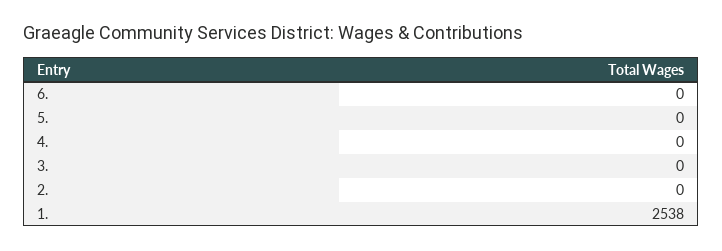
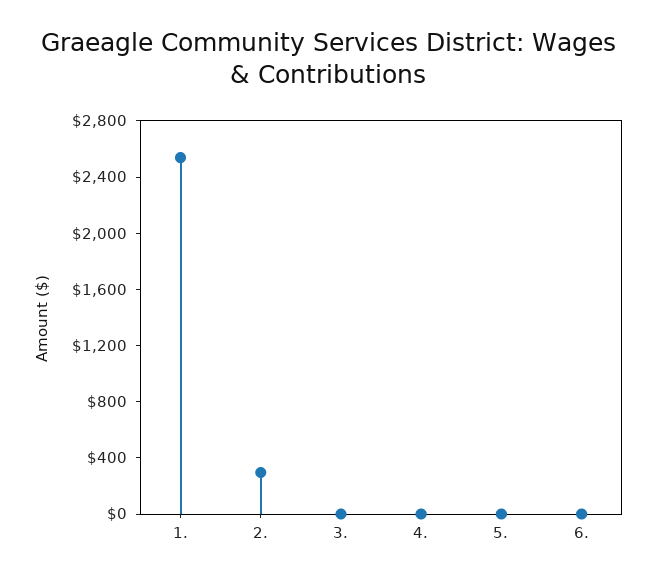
  {
    "6.": 0,
    "5.": 0,
    "4.": 0,
    "3.": 0,
-   "2.": 0,
+   "2.": 300,
    "1.": 2538
  }

